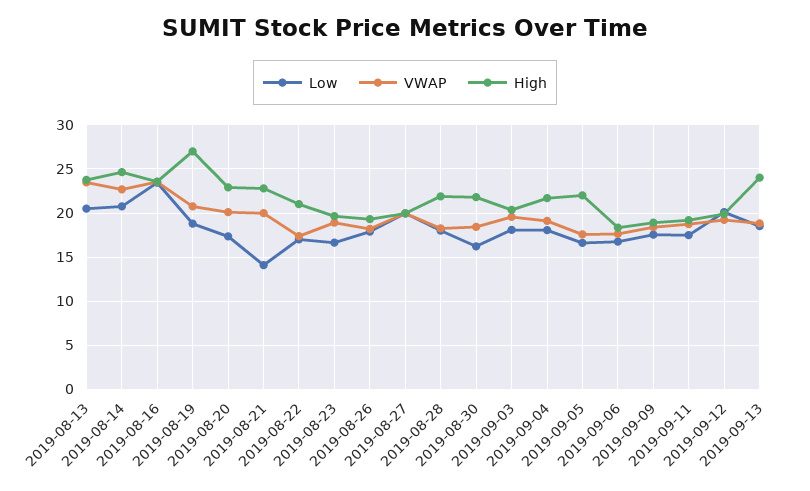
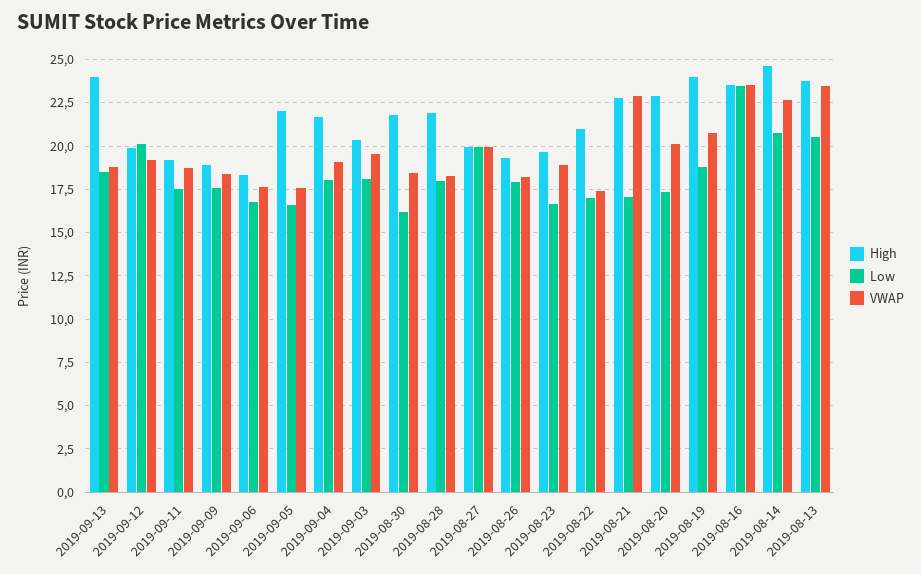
  {
    "Low": {
      "2019-08-13": 20.5,
      "2019-08-14": 21,
      "2019-08-16": 23.5,
      "2019-08-19": 19,
      "2019-08-20": 17.5,
-     "2019-08-21": 14,
+     "2019-08-21": 17,
      "2019-08-22": 17,
      "2019-08-23": 16.5,
      "2019-08-26": 18,
      "2019-08-27": 20,
      "2019-08-28": 18,
      "2019-08-30": 16,
      "2019-09-03": 18,
      "2019-09-04": 18,
      "2019-09-05": 16.5,
      "2019-09-06": 17,
      "2019-09-09": 17.5,
      "2019-09-11": 17.5,
      "2019-09-12": 20,
      "2019-09-13": 18.5
    },
    "VWAP": {
      "2019-08-13": 23.5,
      "2019-08-14": 22.5,
      "2019-08-16": 23.5,
      "2019-08-19": 21,
      "2019-08-20": 20,
-     "2019-08-21": 20,
+     "2019-08-21": 23,
      "2019-08-22": 17.5,
      "2019-08-23": 19,
      "2019-08-26": 18,
      "2019-08-27": 20,
      "2019-08-28": 18.5,
      "2019-08-30": 18.5,
      "2019-09-03": 19.5,
      "2019-09-04": 19,
      "2019-09-05": 17.5,
      "2019-09-06": 17.5,
      "2019-09-09": 18.5,
      "2019-09-11": 18.5,
      "2019-09-12": 19,
      "2019-09-13": 19
    },
    "High": {
      "2019-08-13": 24,
      "2019-08-14": 24.5,
      "2019-08-16": 23.5,
-     "2019-08-19": 27,
+     "2019-08-19": 24,
      "2019-08-20": 23,
      "2019-08-21": 23,
      "2019-08-22": 21,
      "2019-08-23": 19.5,
      "2019-08-26": 19.5,
      "2019-08-27": 20,
      "2019-08-28": 22,
      "2019-08-30": 22,
      "2019-09-03": 20.5,
      "2019-09-04": 21.5,
      "2019-09-05": 22,
      "2019-09-06": 18.5,
      "2019-09-09": 19,
      "2019-09-11": 19,
      "2019-09-12": 20,
      "2019-09-13": 24
    }
  }

